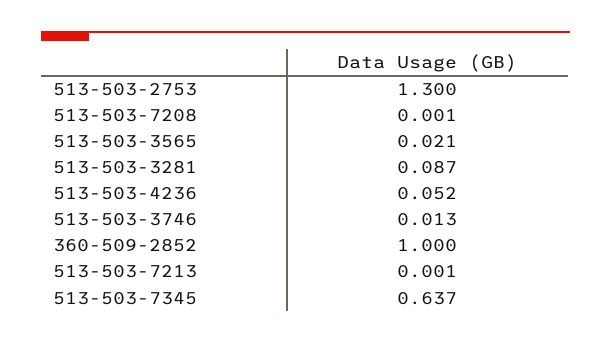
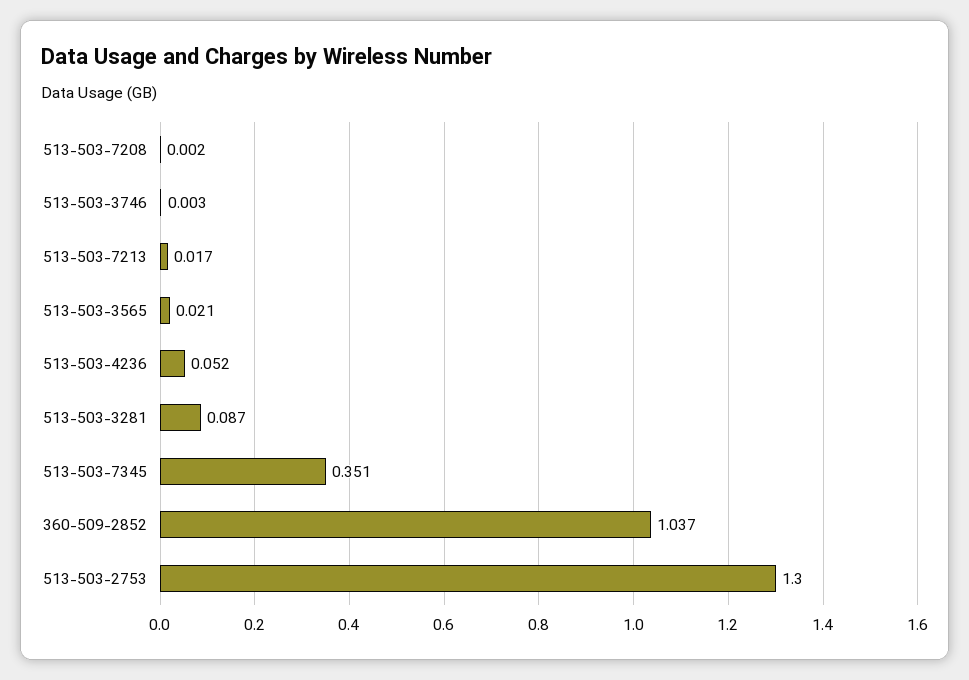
  {
    "513-503-2753": 1.3,
-   "513-503-7208": 0.001,
+   "513-503-7208": 0.002,
    "513-503-3565": 0.021,
    "513-503-3281": 0.087,
    "513-503-4236": 0.052,
-   "513-503-3746": 0.013,
+   "513-503-3746": 0.003,
-   "360-509-2852": 1,
+   "360-509-2852": 1.037,
-   "513-503-7213": 0.001,
+   "513-503-7213": 0.017,
-   "513-503-7345": 0.637
+   "513-503-7345": 0.351
  }

